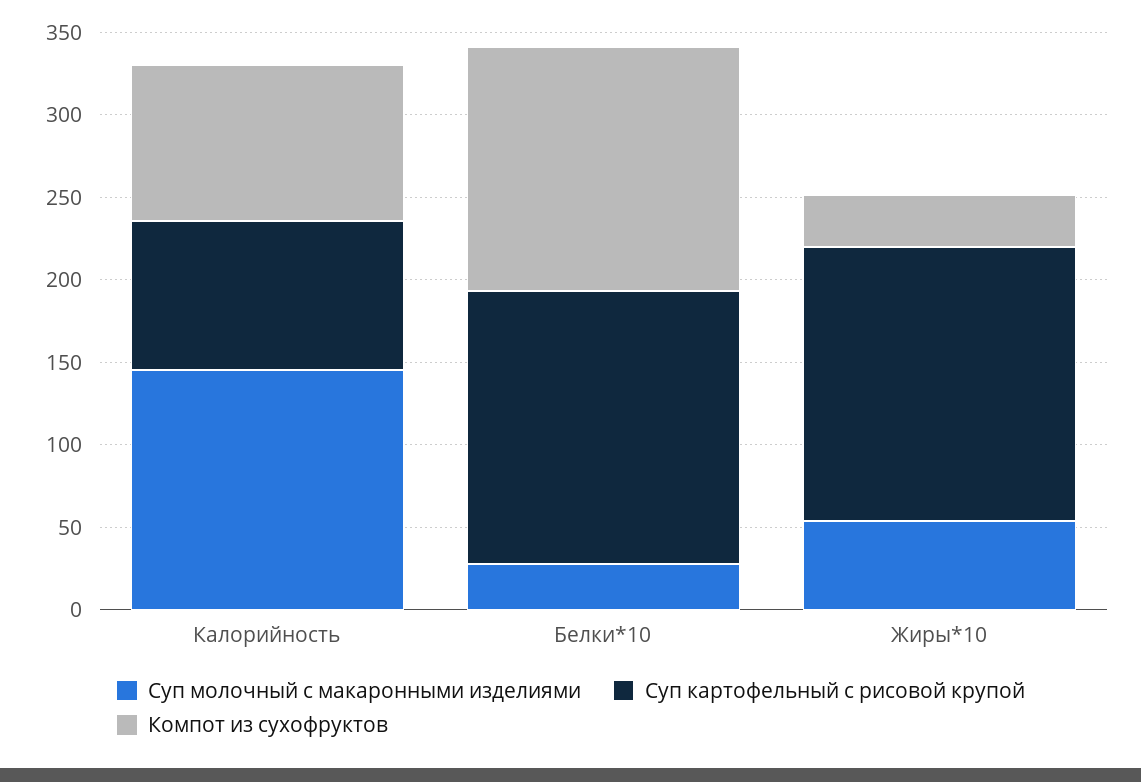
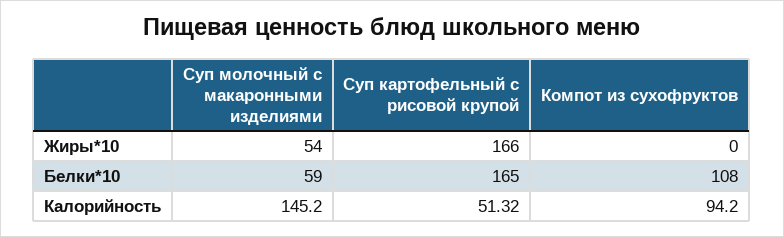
  {
    "Суп молочный с макаронными изделиями": {
      "Калорийность": 145.2,
-     "Белки*10": 30,
+     "Белки*10": 59,
      "Жиры*10": 54
    },
    "Суп картофельный с рисовой крупой": {
-     "Калорийность": 90,
+     "Калорийность": 51.32,
      "Белки*10": 165,
      "Жиры*10": 166
    },
    "Компот из сухофруктов": {
      "Калорийность": 94.2,
-     "Белки*10": 150,
+     "Белки*10": 108,
-     "Жиры*10": 30
+     "Жиры*10": 0
    }
  }

